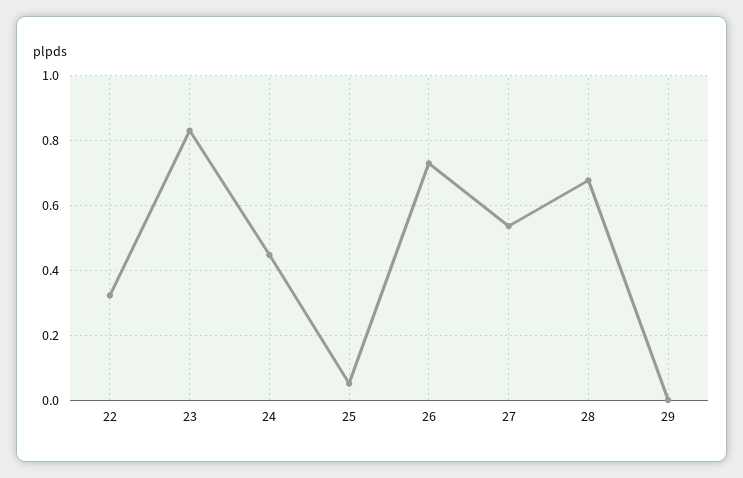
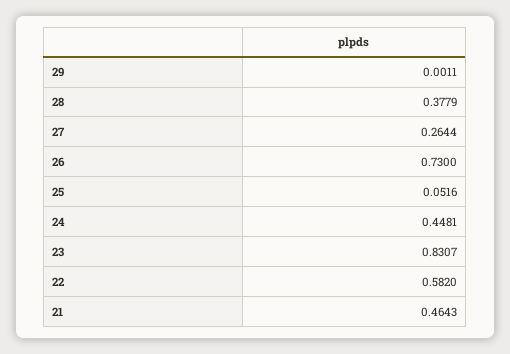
  {
-   "22": 0.32,
+   "22": 0.582,
    "23": 0.8307,
    "24": 0.4481,
    "25": 0.0516,
    "26": 0.73,
-   "27": 0.54,
+   "27": 0.2644,
-   "28": 0.68,
+   "28": 0.3779,
-   "29": 0.0011
+   "29": 0.0011,
+   "21": 0.4643
  }

